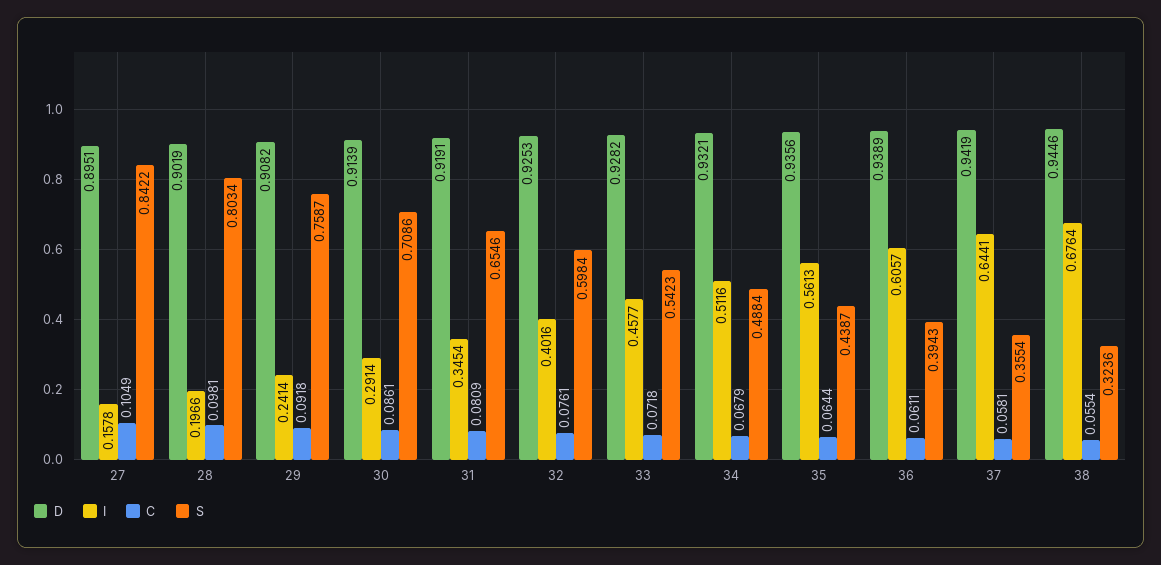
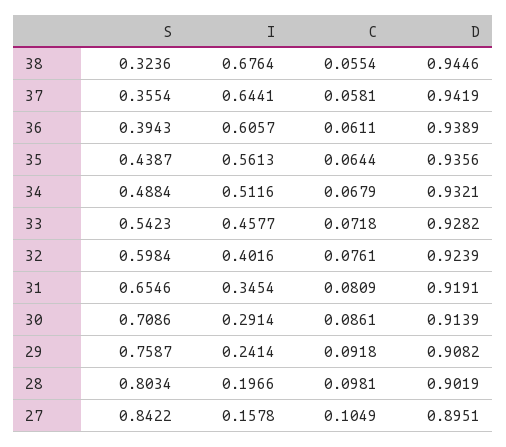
  {
    "D": {
      "27": 0.8951,
      "28": 0.9019,
      "29": 0.9082,
      "30": 0.9139,
      "31": 0.9191,
-     "32": 0.9253,
+     "32": 0.9239,
      "33": 0.9282,
      "34": 0.9321,
      "35": 0.9356,
      "36": 0.9389,
      "37": 0.9419,
      "38": 0.9446
    },
    "I": {
      "27": 0.1578,
      "28": 0.1966,
      "29": 0.2414,
      "30": 0.2914,
      "31": 0.3454,
      "32": 0.4016,
      "33": 0.4577,
      "34": 0.5116,
      "35": 0.5613,
      "36": 0.6057,
      "37": 0.6441,
      "38": 0.6764
    },
    "C": {
      "27": 0.1049,
      "28": 0.0981,
      "29": 0.0918,
      "30": 0.0861,
      "31": 0.0809,
      "32": 0.0761,
      "33": 0.0718,
      "34": 0.0679,
      "35": 0.0644,
      "36": 0.0611,
      "37": 0.0581,
      "38": 0.0554
    },
    "S": {
      "27": 0.8422,
      "28": 0.8034,
      "29": 0.7587,
      "30": 0.7086,
      "31": 0.6546,
      "32": 0.5984,
      "33": 0.5423,
      "34": 0.4884,
      "35": 0.4387,
      "36": 0.3943,
      "37": 0.3554,
      "38": 0.3236
    }
  }

